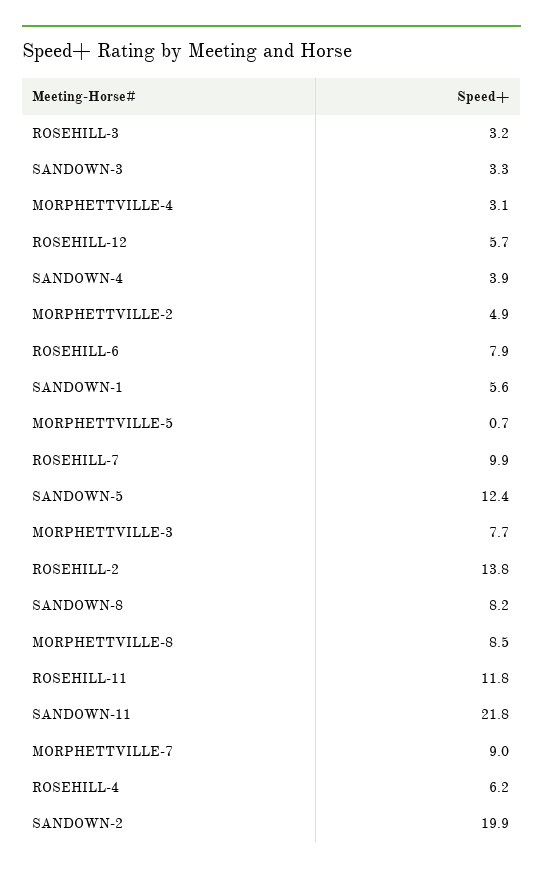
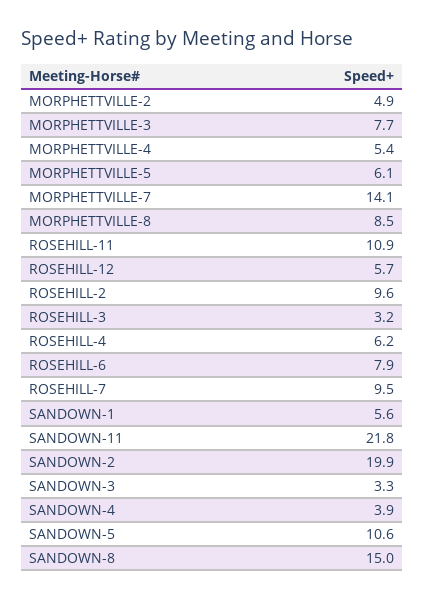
  {
    "ROSEHILL-3": 3.2,
    "SANDOWN-3": 3.3,
-   "MORPHETTVILLE-4": 3.1,
+   "MORPHETTVILLE-4": 5.4,
    "ROSEHILL-12": 5.7,
    "SANDOWN-4": 3.9,
    "MORPHETTVILLE-2": 4.9,
    "ROSEHILL-6": 7.9,
    "SANDOWN-1": 5.6,
-   "MORPHETTVILLE-5": 0.7,
+   "MORPHETTVILLE-5": 6.1,
-   "ROSEHILL-7": 9.9,
+   "ROSEHILL-7": 9.5,
-   "SANDOWN-5": 12.4,
+   "SANDOWN-5": 10.6,
    "MORPHETTVILLE-3": 7.7,
-   "ROSEHILL-2": 13.8,
+   "ROSEHILL-2": 9.6,
-   "SANDOWN-8": 8.2,
+   "SANDOWN-8": 15,
    "MORPHETTVILLE-8": 8.5,
-   "ROSEHILL-11": 11.8,
+   "ROSEHILL-11": 10.9,
    "SANDOWN-11": 21.8,
-   "MORPHETTVILLE-7": 9,
+   "MORPHETTVILLE-7": 14.1,
    "ROSEHILL-4": 6.2,
    "SANDOWN-2": 19.9
  }

